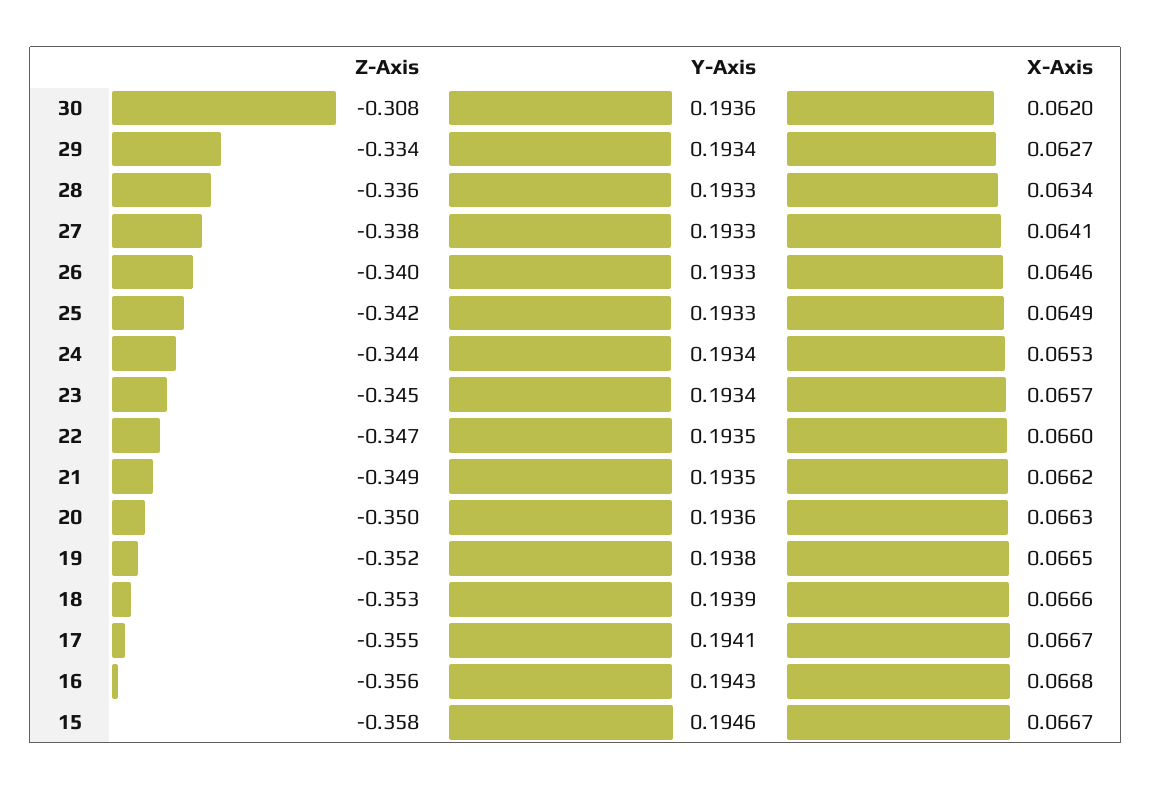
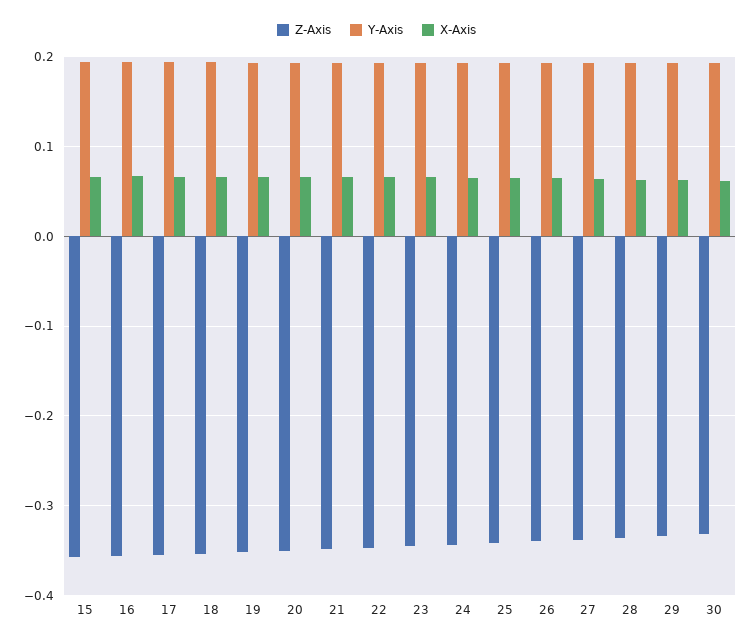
  {
    "Z-Axis": {
-     "30": -0.308,
+     "30": -0.33,
      "29": -0.334,
      "28": -0.336,
      "27": -0.338,
      "26": -0.34,
      "25": -0.342,
      "24": -0.344,
      "23": -0.345,
      "22": -0.347,
      "21": -0.349,
      "20": -0.35,
      "19": -0.352,
      "18": -0.353,
      "17": -0.355,
      "16": -0.356,
      "15": -0.358
    },
    "Y-Axis": {
      "30": 0.1936,
      "29": 0.1934,
      "28": 0.1933,
      "27": 0.1933,
      "26": 0.1933,
      "25": 0.1933,
      "24": 0.1934,
      "23": 0.1934,
      "22": 0.1935,
      "21": 0.1935,
      "20": 0.1936,
      "19": 0.1938,
      "18": 0.1939,
      "17": 0.1941,
      "16": 0.1943,
      "15": 0.1946
    },
    "X-Axis": {
      "30": 0.062,
      "29": 0.0627,
      "28": 0.0634,
      "27": 0.0641,
      "26": 0.0646,
      "25": 0.0649,
      "24": 0.0653,
      "23": 0.0657,
      "22": 0.066,
      "21": 0.0662,
      "20": 0.0663,
      "19": 0.0665,
      "18": 0.0666,
      "17": 0.0667,
      "16": 0.0668,
      "15": 0.0667
    }
  }

